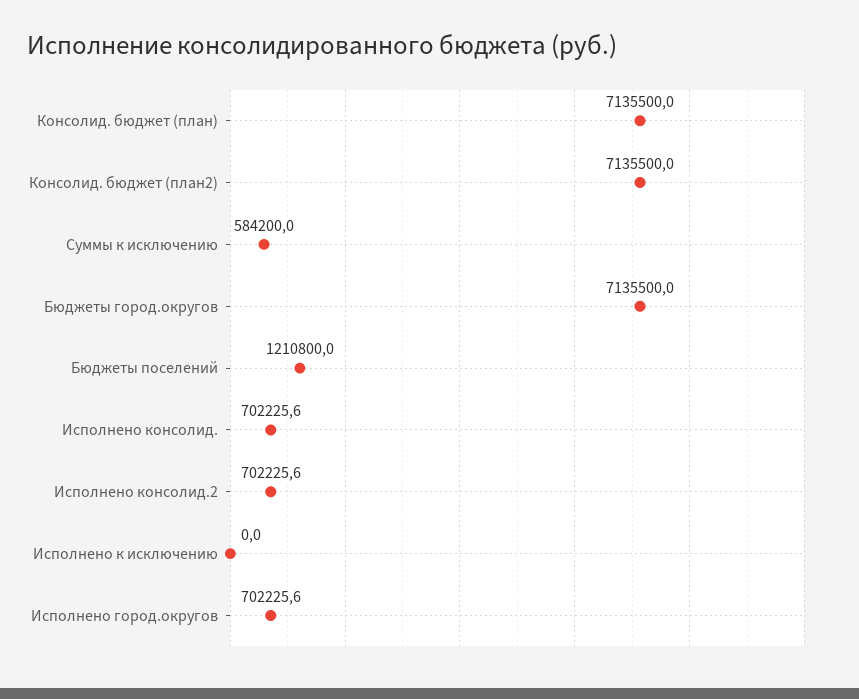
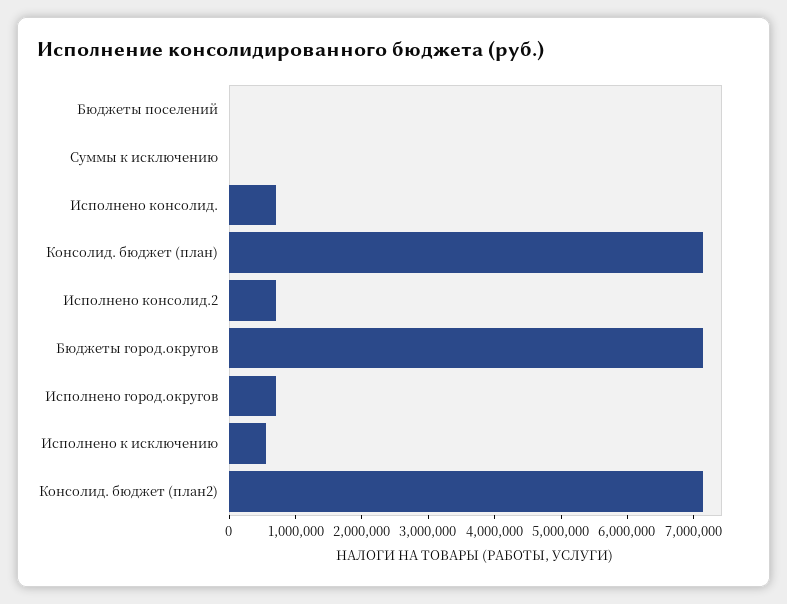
  {
    "Консолид. бюджет (план)": 7135500,
    "Консолид. бюджет (план2)": 7135500,
-   "Суммы к исключению": 584200,
+   "Суммы к исключению": 0,
    "Бюджеты город.округов": 7135500,
-   "Бюджеты поселений": 1210800,
+   "Бюджеты поселений": 0,
    "Исполнено консолид.": 702225.6,
    "Исполнено консолид.2": 702225.6,
-   "Исполнено к исключению": 0,
+   "Исполнено к исключению": 600000,
    "Исполнено город.округов": 702225.6
  }

